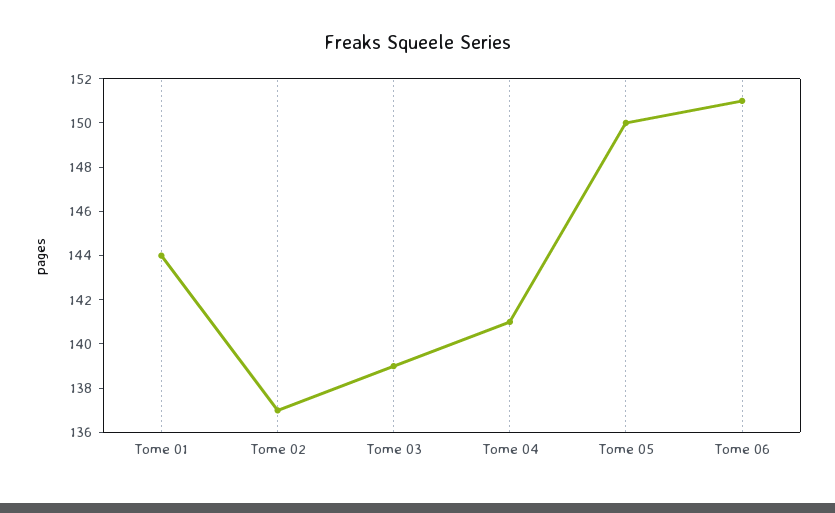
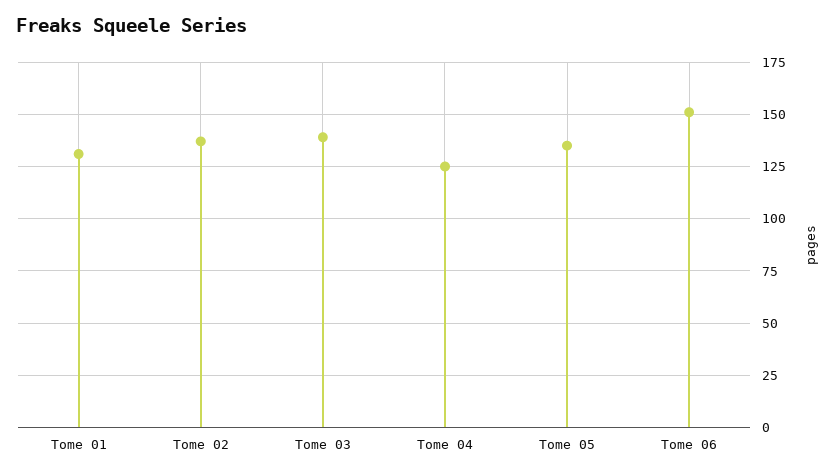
  {
-   "Tome 01": 144,
+   "Tome 01": 130,
    "Tome 02": 137,
    "Tome 03": 139,
-   "Tome 04": 141,
+   "Tome 04": 125,
-   "Tome 05": 150,
+   "Tome 05": 135,
    "Tome 06": 151
  }

